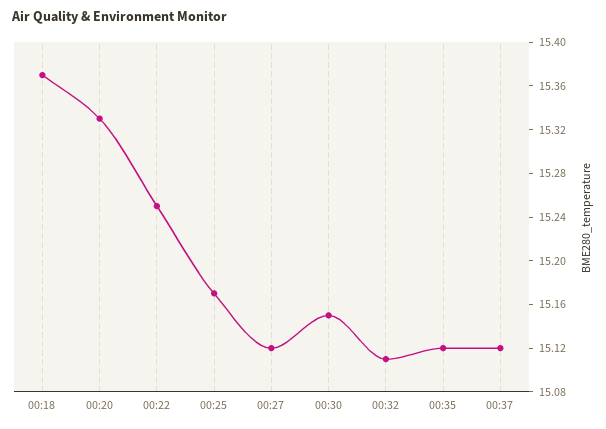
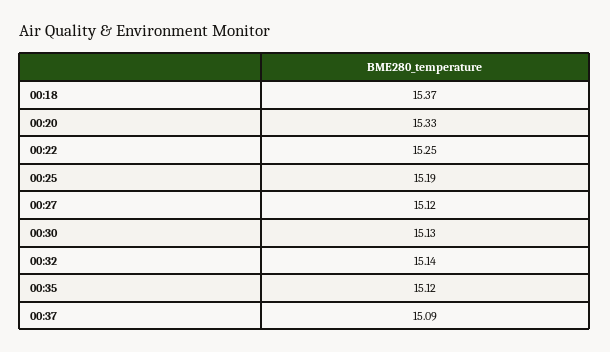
  {
    "00:18": 15.37,
    "00:20": 15.33,
    "00:22": 15.25,
-   "00:25": 15.17,
+   "00:25": 15.19,
    "00:27": 15.12,
-   "00:30": 15.15,
+   "00:30": 15.13,
-   "00:32": 15.11,
+   "00:32": 15.14,
    "00:35": 15.12,
-   "00:37": 15.12
+   "00:37": 15.09
  }

